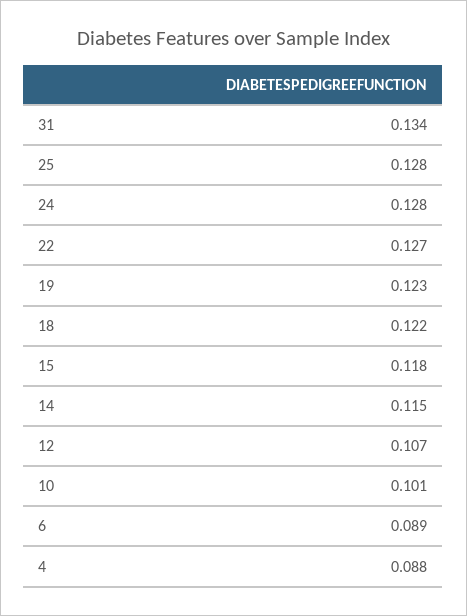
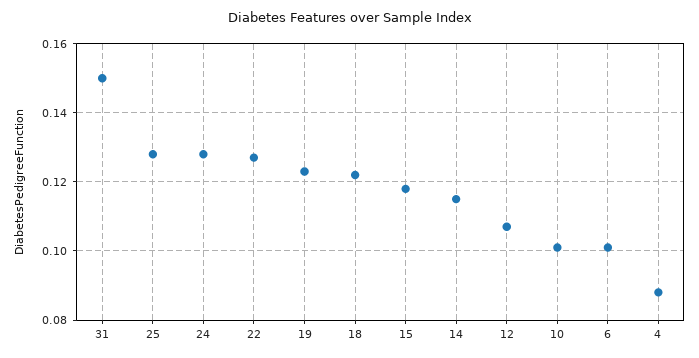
  {
-   "31": 0.134,
+   "31": 0.15,
    "25": 0.128,
    "24": 0.128,
    "22": 0.127,
    "19": 0.123,
    "18": 0.122,
    "15": 0.118,
    "14": 0.115,
    "12": 0.107,
    "10": 0.101,
-   "6": 0.089,
+   "6": 0.1,
    "4": 0.088
  }

